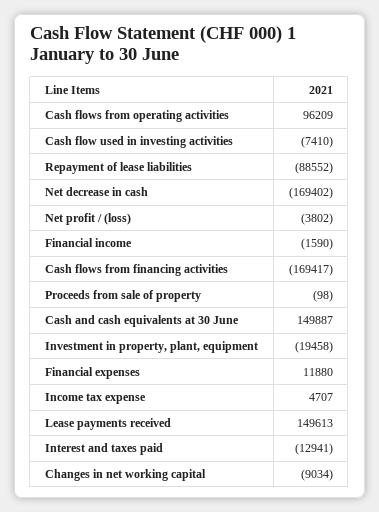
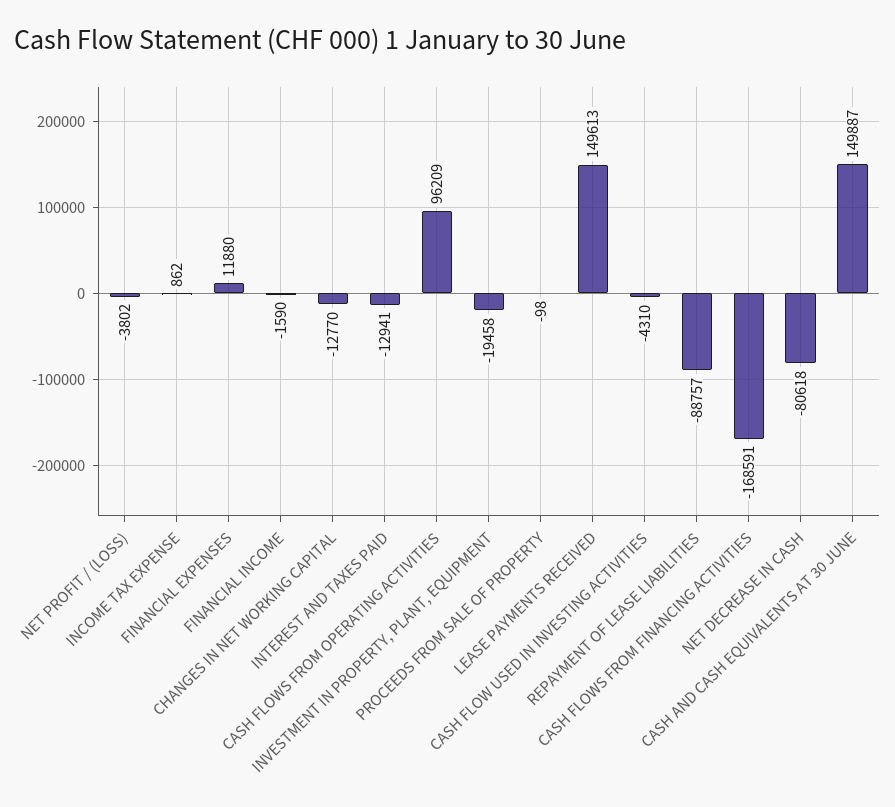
  {
    "Cash flows from operating activities": 96209,
-   "Cash flow used in investing activities": -7410,
+   "Cash flow used in investing activities": -4310,
-   "Repayment of lease liabilities": -88552,
+   "Repayment of lease liabilities": -88757,
-   "Net decrease in cash": -169402,
+   "Net decrease in cash": -80618,
    "Net profit / (loss)": -3802,
    "Financial income": -1590,
-   "Cash flows from financing activities": -169417,
+   "Cash flows from financing activities": -168591,
    "Proceeds from sale of property": -98,
    "Cash and cash equivalents at 30 June": 149887,
    "Investment in property, plant, equipment": -19458,
    "Financial expenses": 11880,
-   "Income tax expense": 4707,
+   "Income tax expense": 862,
    "Lease payments received": 149613,
    "Interest and taxes paid": -12941,
-   "Changes in net working capital": -9034
+   "Changes in net working capital": -12770
  }

